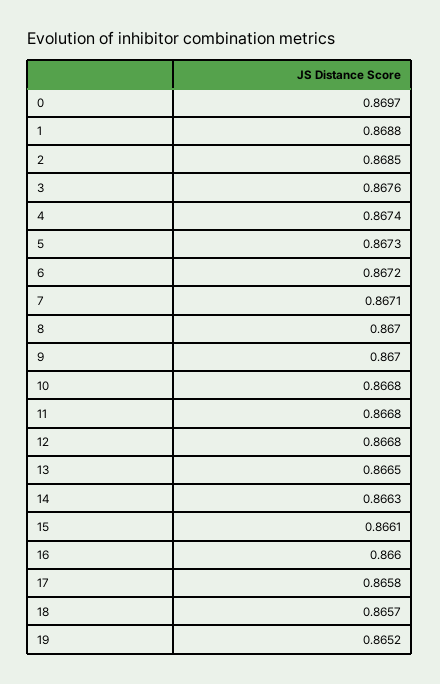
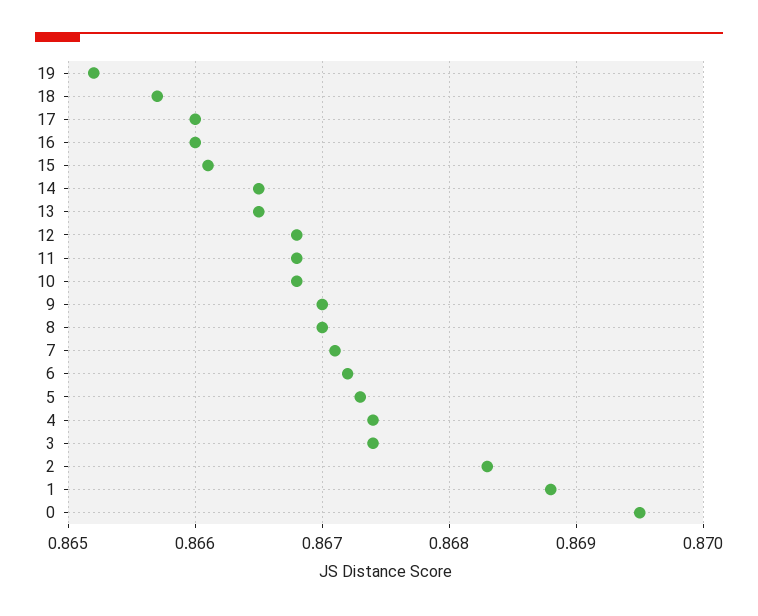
  {
-   "0": 0.8697,
+   "0": 0.8695,
    "1": 0.8688,
-   "2": 0.8685,
+   "2": 0.8683,
-   "3": 0.8676,
+   "3": 0.8674,
    "4": 0.8674,
    "5": 0.8673,
    "6": 0.8672,
    "7": 0.8671,
    "8": 0.867,
    "9": 0.867,
    "10": 0.8668,
    "11": 0.8668,
    "12": 0.8668,
    "13": 0.8665,
-   "14": 0.8663,
+   "14": 0.8665,
    "15": 0.8661,
    "16": 0.866,
-   "17": 0.8658,
+   "17": 0.866,
    "18": 0.8657,
    "19": 0.8652
  }

